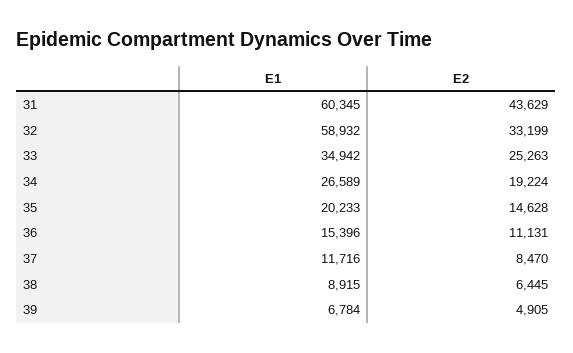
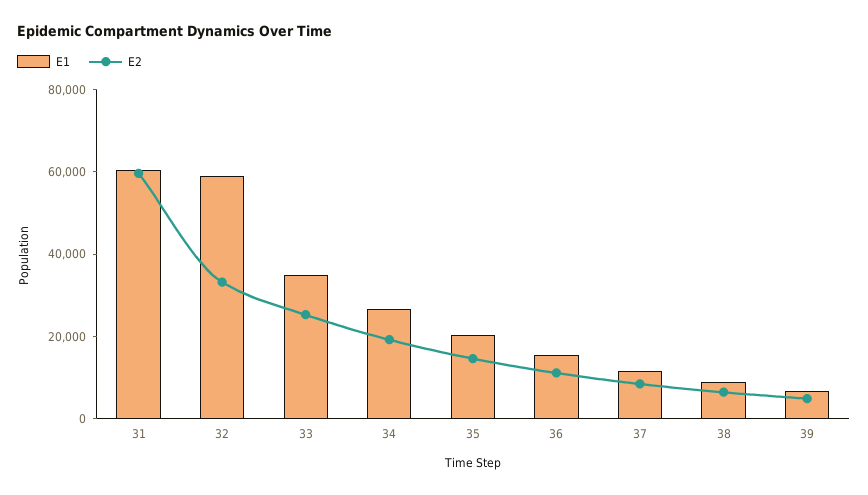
  {
    "E1": {
      "31": 60345,
      "32": 58932,
      "33": 34942,
      "34": 26589,
      "35": 20233,
      "36": 15396,
      "37": 11716,
      "38": 8915,
      "39": 6784
    },
    "E2": {
-     "31": 43629,
+     "31": 60000,
      "32": 33199,
      "33": 25263,
      "34": 19224,
      "35": 14628,
      "36": 11131,
      "37": 8470,
      "38": 6445,
      "39": 4905
    }
  }

